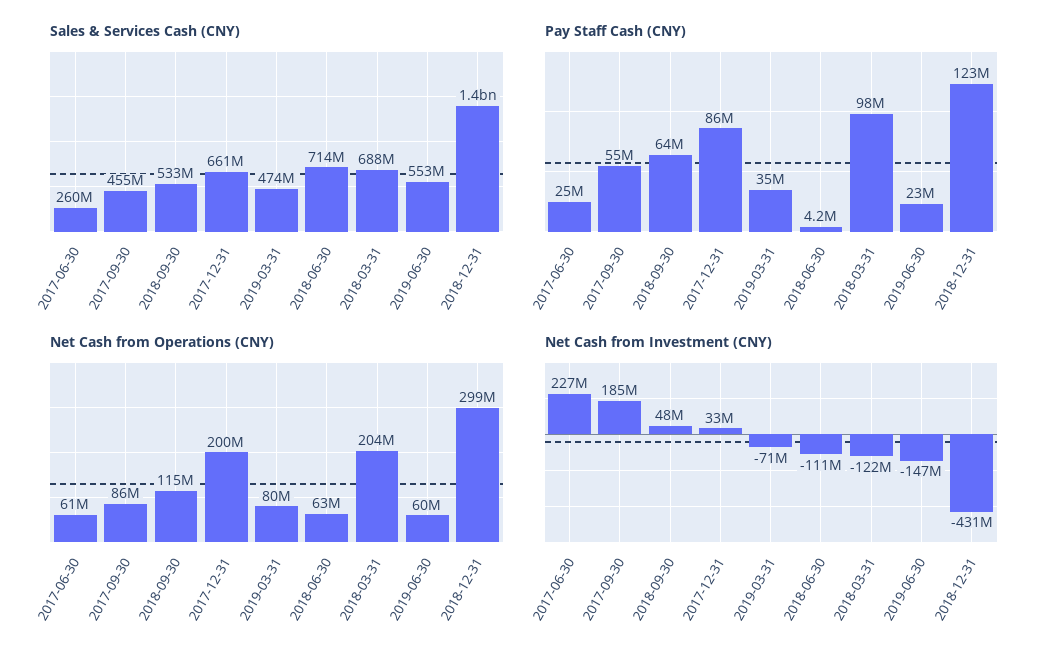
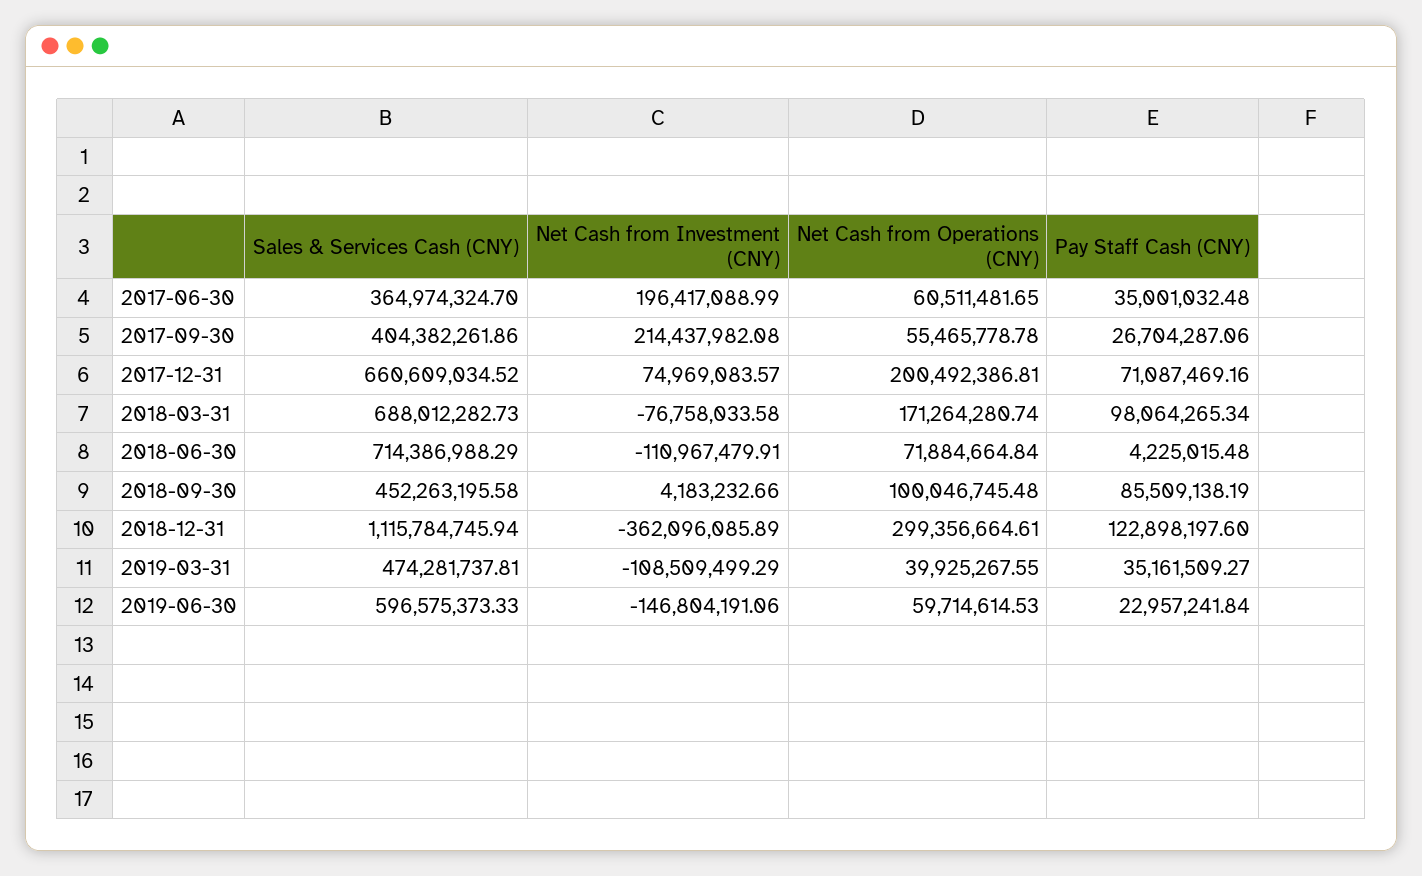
  {
    "Sales & Services Cash (CNY)": {
-     "2017-06-30": 260000000,
+     "2017-06-30": 364974324.7,
-     "2017-09-30": 455000000,
+     "2017-09-30": 404382261.86,
-     "2018-09-30": 533000000,
+     "2018-09-30": 452263195.58,
      "2017-12-31": 660609034.52,
      "2019-03-31": 474281737.81,
      "2018-06-30": 714386988.29,
      "2018-03-31": 688012282.73,
-     "2019-06-30": 553000000,
+     "2019-06-30": 596575373.33,
-     "2018-12-31": 1400000000
+     "2018-12-31": 1115784745.94
    },
    "Pay Staff Cash (CNY)": {
-     "2017-06-30": 25000000,
+     "2017-06-30": 35001032.48,
-     "2017-09-30": 55000000,
+     "2017-09-30": 26704287.06,
-     "2018-09-30": 64000000,
+     "2018-09-30": 85509138.19,
-     "2017-12-31": 86000000,
+     "2017-12-31": 71087469.16,
      "2019-03-31": 35161509.27,
      "2018-06-30": 4225015.48,
      "2018-03-31": 98064265.34,
      "2019-06-30": 22957241.84,
      "2018-12-31": 122898197.6
    },
    "Net Cash from Operations (CNY)": {
      "2017-06-30": 60511481.65,
-     "2017-09-30": 86000000,
+     "2017-09-30": 55465778.78,
-     "2018-09-30": 115000000,
+     "2018-09-30": 100046745.48,
      "2017-12-31": 200492386.81,
-     "2019-03-31": 80000000,
+     "2019-03-31": 39925267.55,
-     "2018-06-30": 63000000,
+     "2018-06-30": 71884664.84,
-     "2018-03-31": 204000000,
+     "2018-03-31": 171264280.74,
      "2019-06-30": 59714614.53,
      "2018-12-31": 299356664.61
    },
    "Net Cash from Investment (CNY)": {
-     "2017-06-30": 227000000,
+     "2017-06-30": 196417088.99,
-     "2017-09-30": 185000000,
+     "2017-09-30": 214437982.08,
-     "2018-09-30": 48000000,
+     "2018-09-30": 4183232.66,
-     "2017-12-31": 33000000,
+     "2017-12-31": 74969083.57,
-     "2019-03-31": -71000000,
+     "2019-03-31": -108509499.29,
      "2018-06-30": -110967479.91,
-     "2018-03-31": -122000000,
+     "2018-03-31": -76758033.58,
      "2019-06-30": -146804191.06,
-     "2018-12-31": -431000000
+     "2018-12-31": -362096085.89
    }
  }

